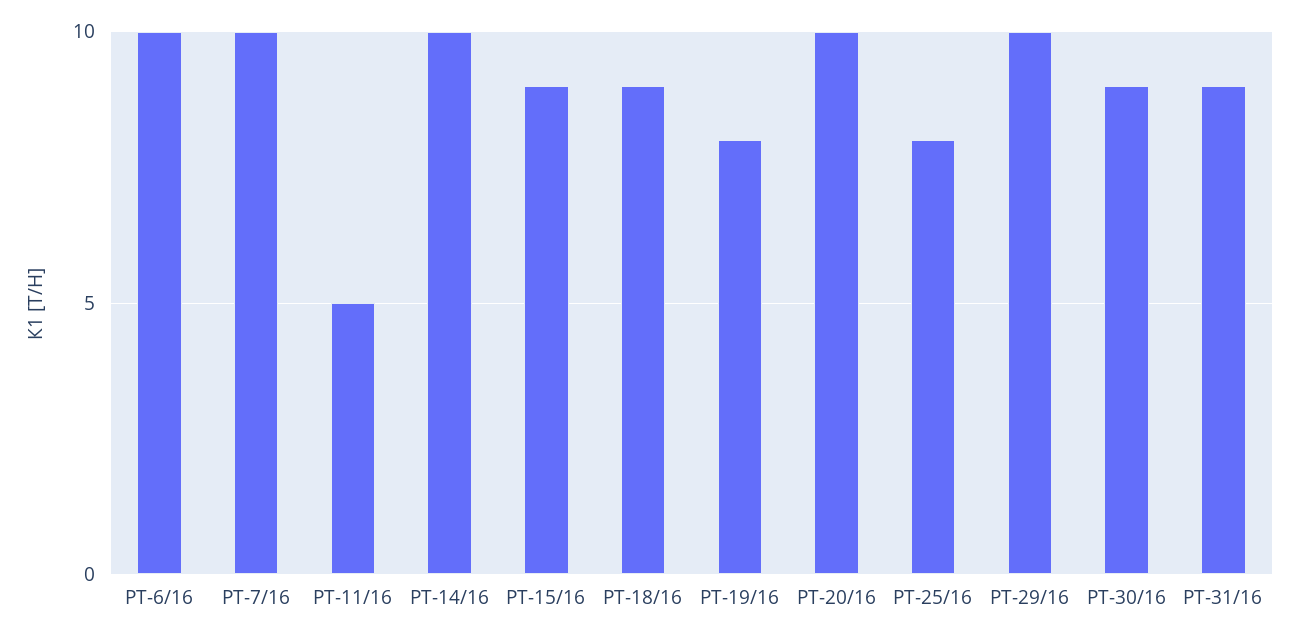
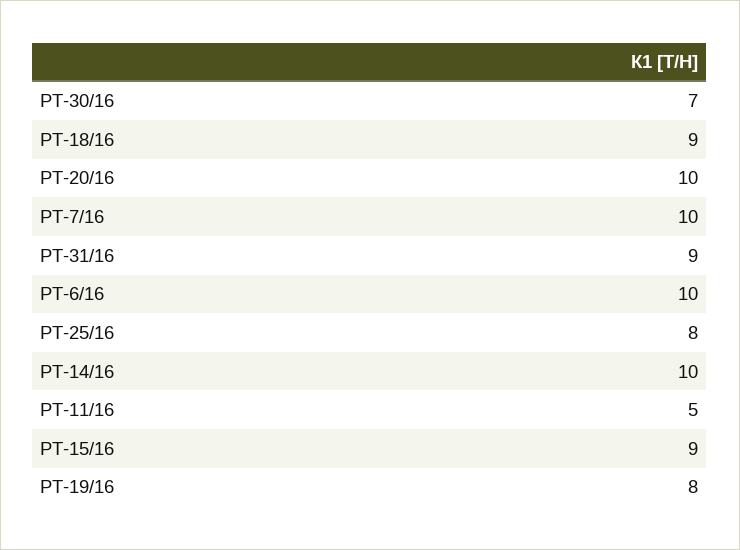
  {
    "РТ-6/16": 10,
    "РТ-7/16": 10,
    "РТ-11/16": 5,
    "РТ-14/16": 10,
    "РТ-15/16": 9,
    "РТ-18/16": 9,
    "РТ-19/16": 8,
    "РТ-20/16": 10,
    "РТ-25/16": 8,
-   "РТ-29/16": 10,
-   "РТ-30/16": 9,
+   "РТ-30/16": 7,
    "РТ-31/16": 9
  }

